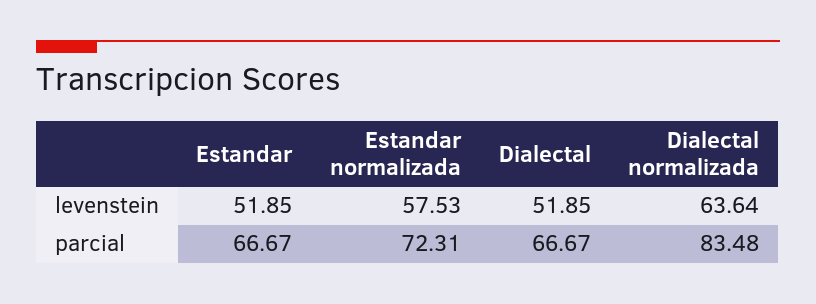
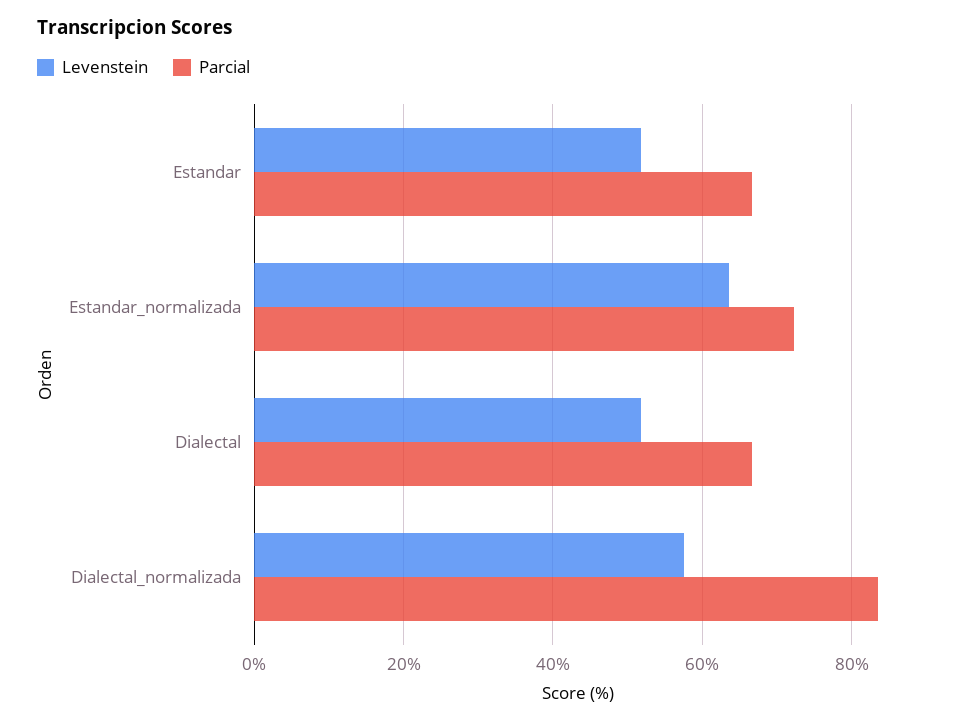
  {
    "levenstein": {
      "Estandar": 51.85,
-     "Estandar normalizada": 57.53,
+     "Estandar normalizada": 64,
      "Dialectal": 51.85,
-     "Dialectal normalizada": 63.64
+     "Dialectal normalizada": 58
    },
    "parcial": {
      "Estandar": 66.67,
      "Estandar normalizada": 72.31,
      "Dialectal": 66.67,
      "Dialectal normalizada": 83.48
    }
  }

